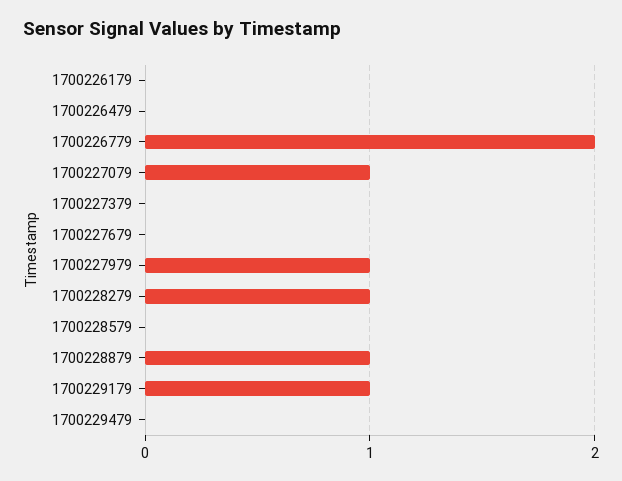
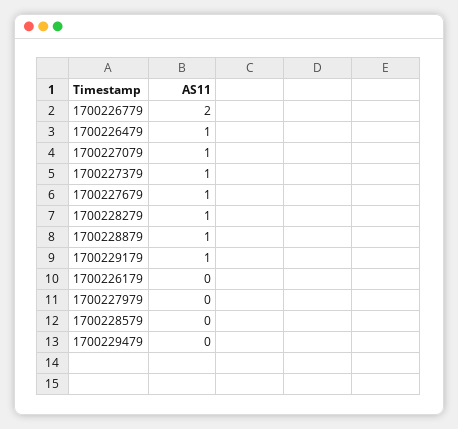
  {
    "1700226179": 0,
-   "1700226479": 0,
+   "1700226479": 1,
    "1700226779": 2,
    "1700227079": 1,
-   "1700227379": 0,
+   "1700227379": 1,
-   "1700227679": 0,
+   "1700227679": 1,
-   "1700227979": 1,
+   "1700227979": 0,
    "1700228279": 1,
    "1700228579": 0,
    "1700228879": 1,
    "1700229179": 1,
    "1700229479": 0
  }

